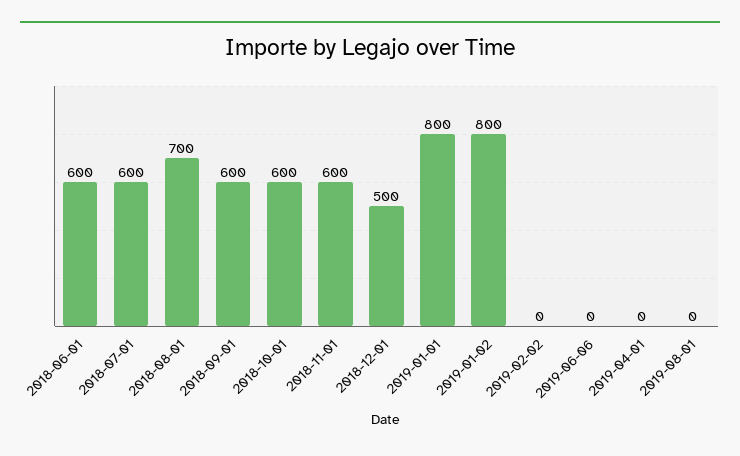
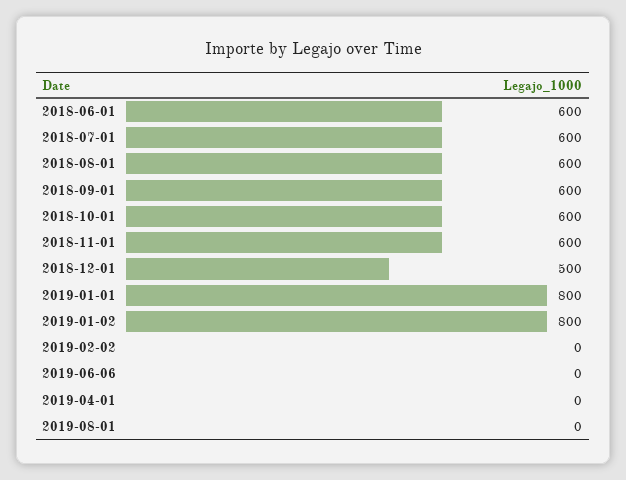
  {
    "2018-06-01": 600,
    "2018-07-01": 600,
-   "2018-08-01": 700,
+   "2018-08-01": 600,
    "2018-09-01": 600,
    "2018-10-01": 600,
    "2018-11-01": 600,
    "2018-12-01": 500,
    "2019-01-01": 800,
    "2019-01-02": 800,
    "2019-02-02": 0,
    "2019-06-06": 0,
    "2019-04-01": 0,
    "2019-08-01": 0
  }

